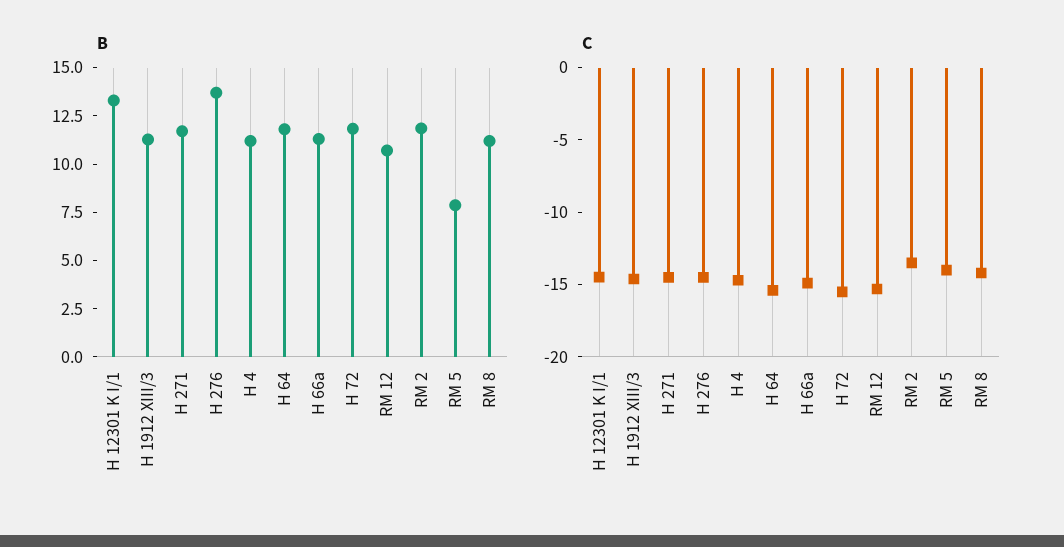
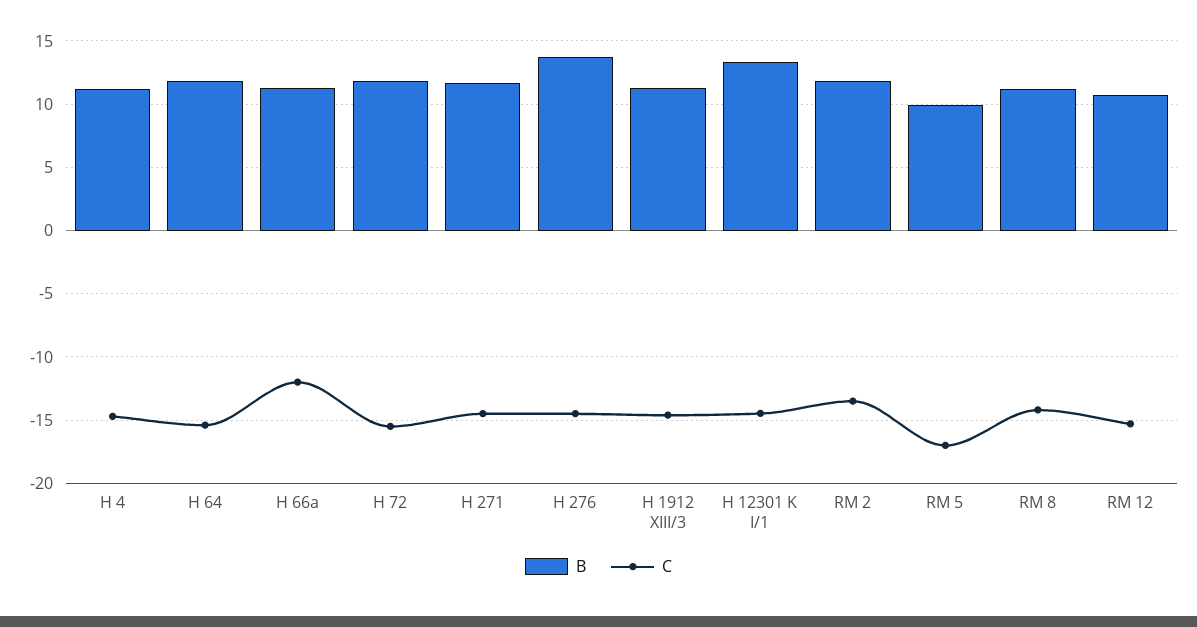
  {
    "B": {
      "H 12301 K I/1": 13.5,
      "H 1912 XIII/3": 11.5,
      "H 271": 11.5,
      "H 276": 13.5,
      "H 4": 11,
      "H 64": 12,
      "H 66a": 11.5,
      "H 72": 12,
      "RM 12": 10.5,
      "RM 2": 12,
-     "RM 5": 8,
+     "RM 5": 10,
      "RM 8": 11
    },
    "C": {
      "H 12301 K I/1": -14.5,
      "H 1912 XIII/3": -14.5,
      "H 271": -14.5,
      "H 276": -14.5,
      "H 4": -14.5,
      "H 64": -15.5,
-     "H 66a": -15,
+     "H 66a": -12,
      "H 72": -15.5,
      "RM 12": -15.5,
      "RM 2": -13.5,
-     "RM 5": -14,
+     "RM 5": -17,
      "RM 8": -14
    }
  }

